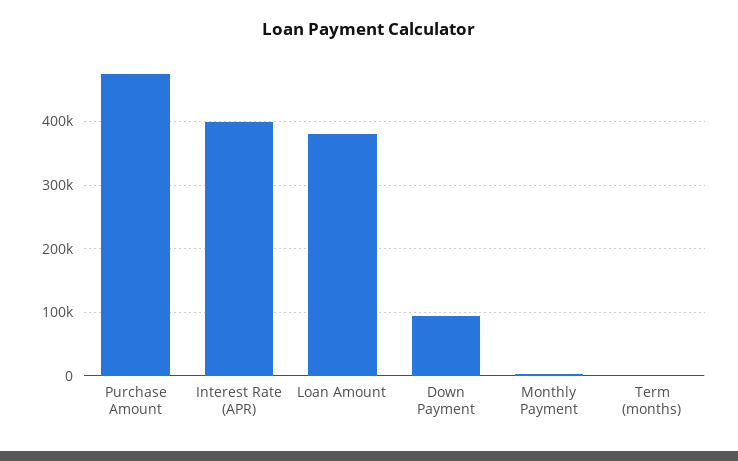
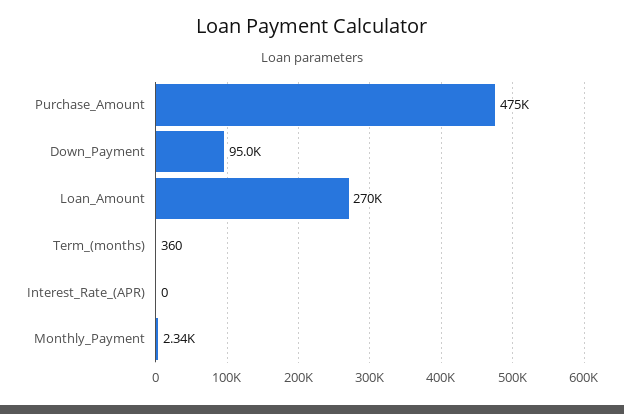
  {
    "Purchase Amount": 475000,
-   "Interest Rate (APR)": 400000,
+   "Interest Rate (APR)": 0,
-   "Loan Amount": 380000,
+   "Loan Amount": 270000,
    "Down Payment": 95000,
    "Monthly Payment": 2340,
    "Term (months)": 360
  }

